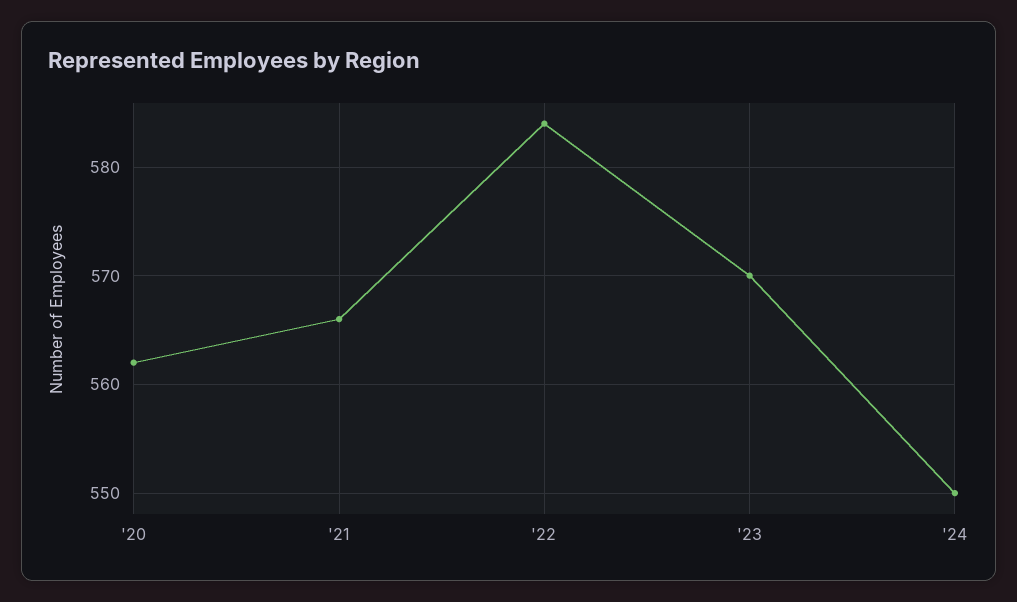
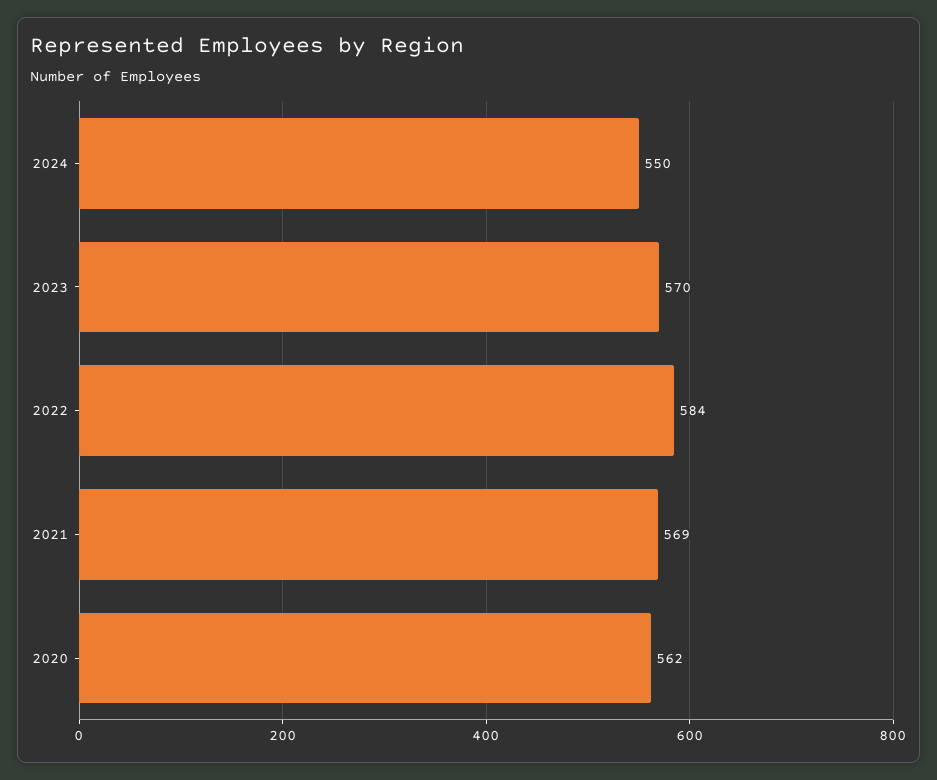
  {
    "'20": 562,
-   "'21": 566,
+   "'21": 569,
    "'22": 584,
    "'23": 570,
    "'24": 550
  }

